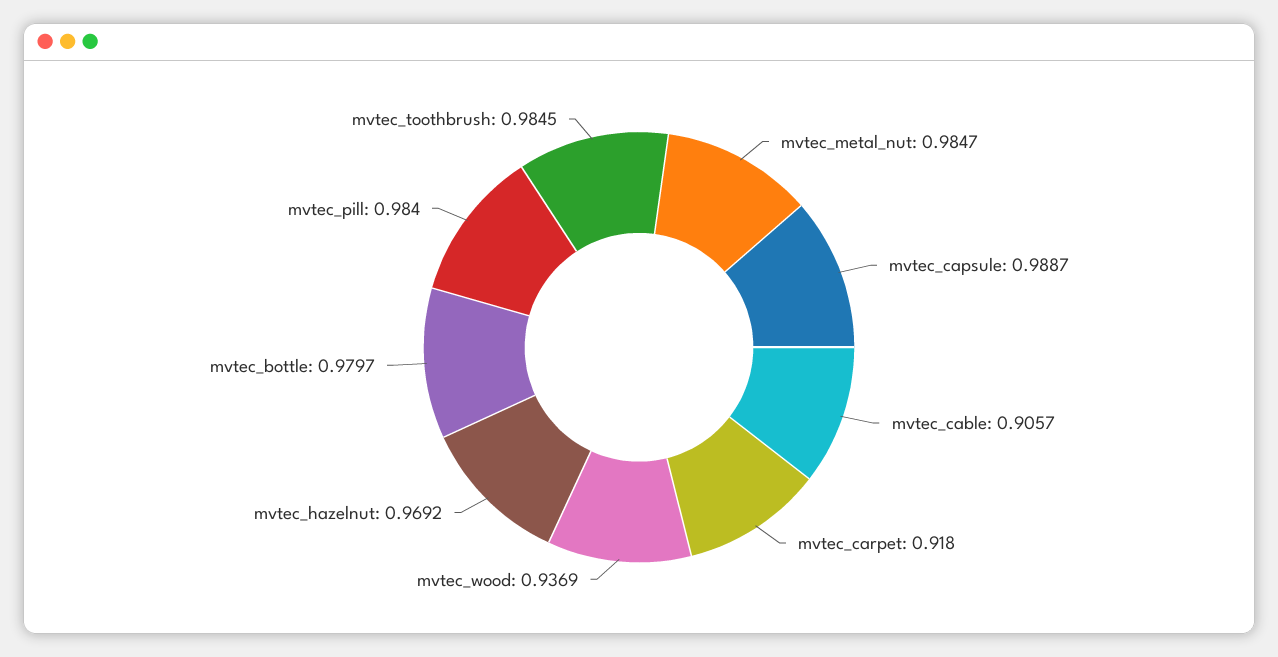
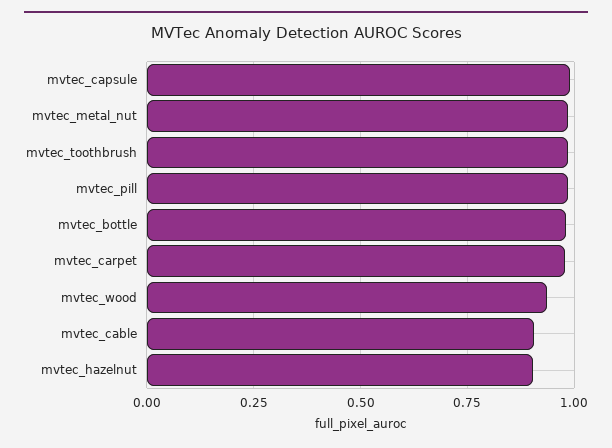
  {
    "mvtec_metal_nut": 0.9847,
    "mvtec_capsule": 0.9887,
    "mvtec_cable": 0.9057,
-   "mvtec_carpet": 0.918,
+   "mvtec_carpet": 0.975,
    "mvtec_wood": 0.9369,
-   "mvtec_hazelnut": 0.9692,
+   "mvtec_hazelnut": 0.9,
    "mvtec_bottle": 0.9797,
    "mvtec_pill": 0.984,
    "mvtec_toothbrush": 0.9845
  }

